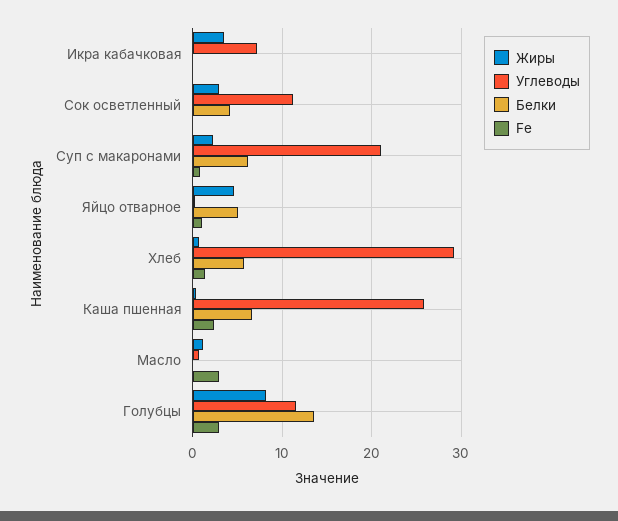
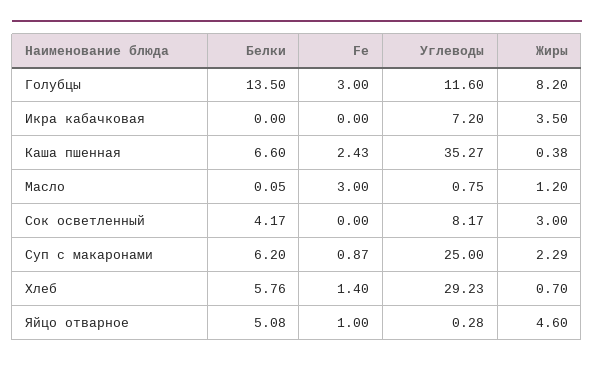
  {
    "Жиры": {
      "Икра кабачковая": 3.5,
      "Сок осветленный": 3,
      "Суп с макаронами": 2.29,
      "Яйцо отварное": 4.6,
      "Хлеб": 0.7,
      "Каша пшенная": 0.38,
      "Масло": 1.2,
      "Голубцы": 8.2
    },
    "Углеводы": {
      "Икра кабачковая": 7.2,
-     "Сок осветленный": 11,
+     "Сок осветленный": 8.17,
-     "Суп с макаронами": 21,
+     "Суп с макаронами": 25,
      "Яйцо отварное": 0.28,
      "Хлеб": 29.23,
-     "Каша пшенная": 26,
+     "Каша пшенная": 35.27,
      "Масло": 0.75,
      "Голубцы": 11.6
    },
    "Белки": {
      "Икра кабачковая": 0,
      "Сок осветленный": 4.17,
      "Суп с макаронами": 6.2,
      "Яйцо отварное": 5.08,
      "Хлеб": 5.76,
      "Каша пшенная": 6.6,
      "Масло": 0.05,
      "Голубцы": 13.5
    },
    "Fe": {
      "Икра кабачковая": 0,
      "Сок осветленный": 0,
      "Суп с макаронами": 0.87,
      "Яйцо отварное": 1,
      "Хлеб": 1.4,
      "Каша пшенная": 2.43,
      "Масло": 3,
      "Голубцы": 3
    }
  }

